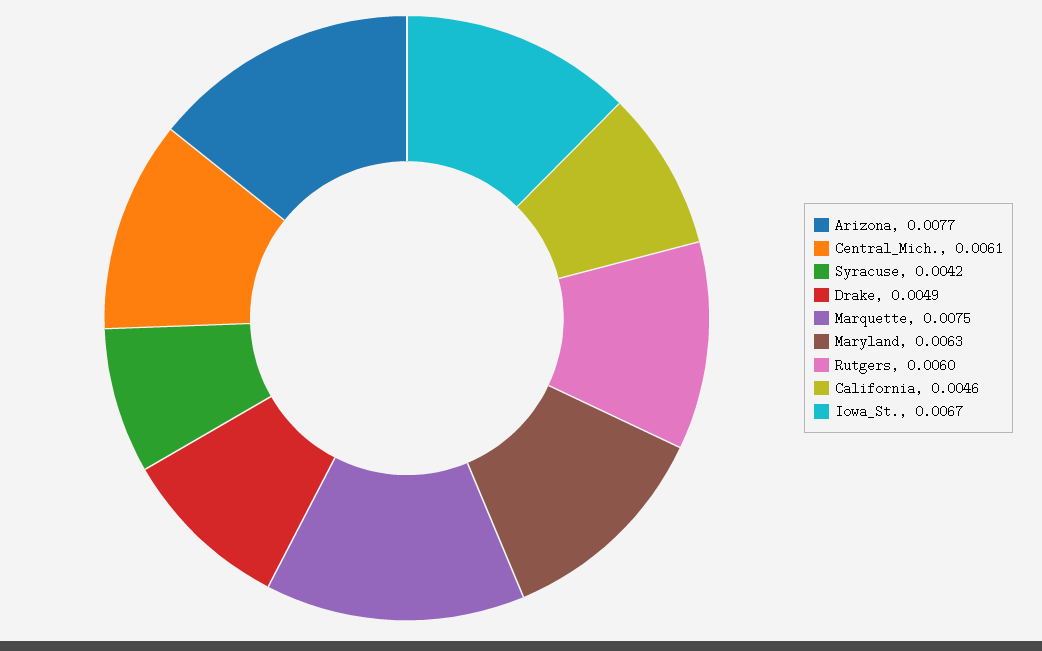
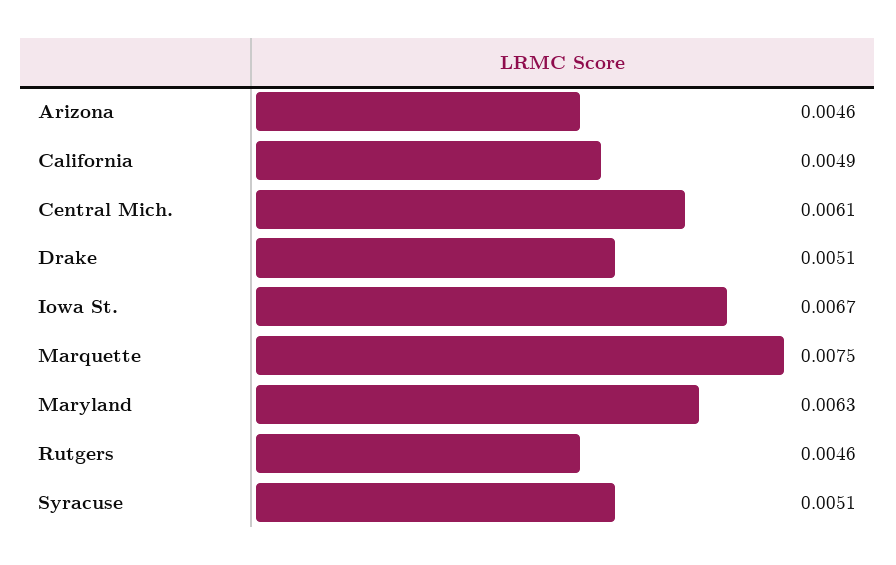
  {
-   "Arizona": 0.0077,
+   "Arizona": 0.0046,
    "Central_Mich.": 0.0061,
-   "Syracuse": 0.0042,
+   "Syracuse": 0.0051,
-   "Drake": 0.0049,
+   "Drake": 0.0051,
    "Marquette": 0.0075,
    "Maryland": 0.0063,
-   "Rutgers": 0.006,
+   "Rutgers": 0.0046,
-   "California": 0.0046,
+   "California": 0.0049,
    "Iowa_St.": 0.0067
  }

